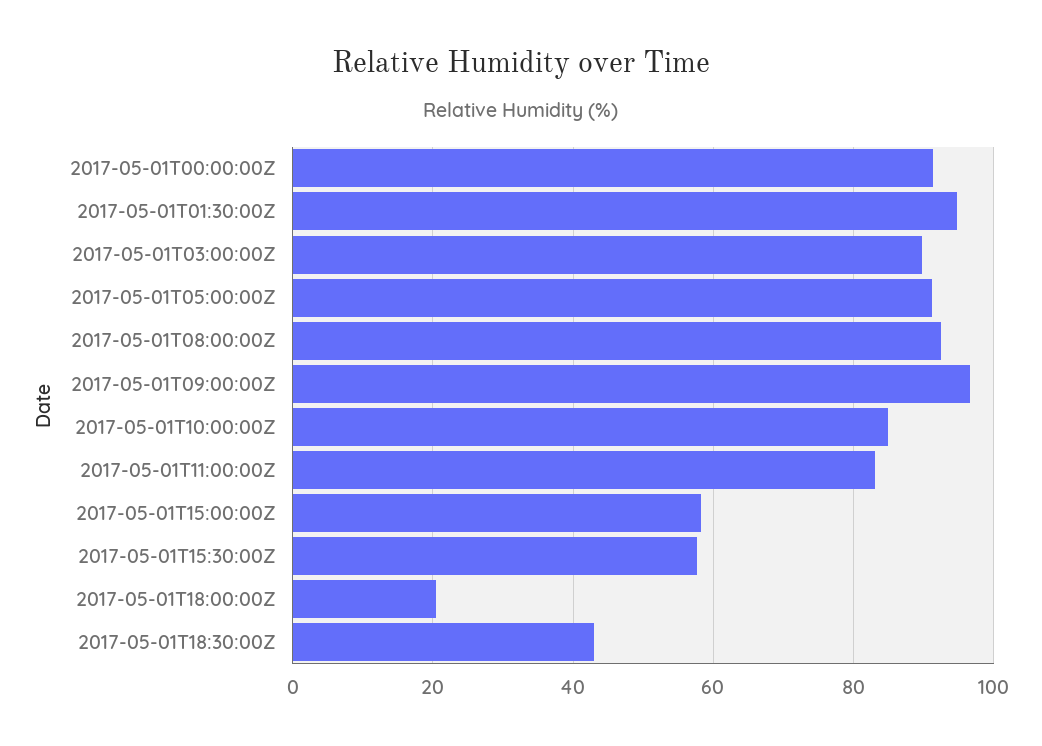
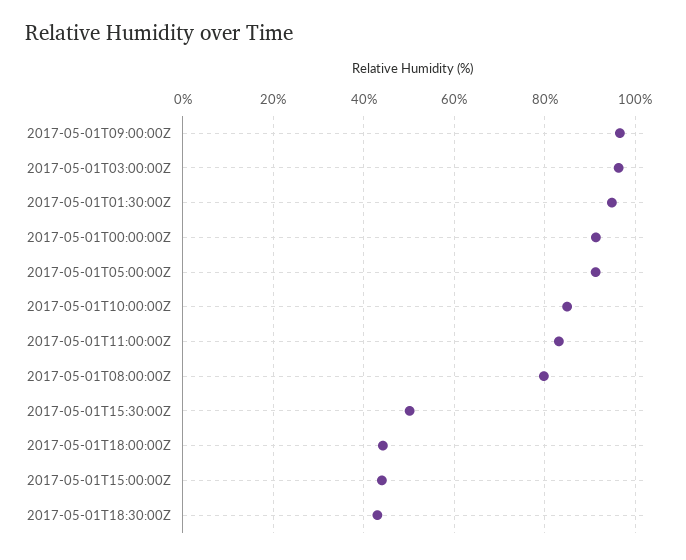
  {
    "2017-05-01T00:00:00Z": 92,
    "2017-05-01T01:30:00Z": 94,
-   "2017-05-01T03:00:00Z": 90,
+   "2017-05-01T03:00:00Z": 96,
    "2017-05-01T05:00:00Z": 92,
-   "2017-05-01T08:00:00Z": 92,
+   "2017-05-01T08:00:00Z": 80,
    "2017-05-01T09:00:00Z": 96,
    "2017-05-01T10:00:00Z": 84,
    "2017-05-01T11:00:00Z": 84,
-   "2017-05-01T15:00:00Z": 58,
+   "2017-05-01T15:00:00Z": 44,
-   "2017-05-01T15:30:00Z": 58,
+   "2017-05-01T15:30:00Z": 50,
-   "2017-05-01T18:00:00Z": 20,
+   "2017-05-01T18:00:00Z": 44,
    "2017-05-01T18:30:00Z": 44
  }

